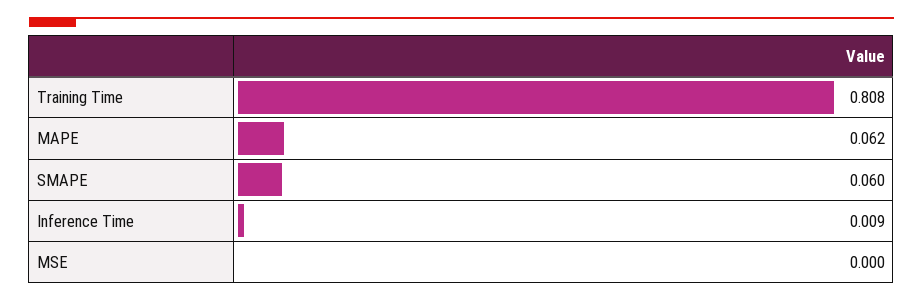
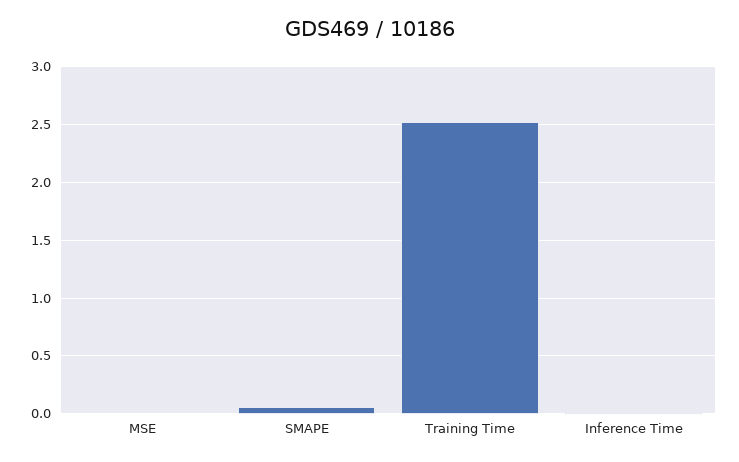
  {
-   "Training Time": 0.808,
+   "Training Time": 2.5,
-   "MAPE": 0.062,
    "SMAPE": 0.06,
    "Inference Time": 0.009,
    "MSE": 0
  }

